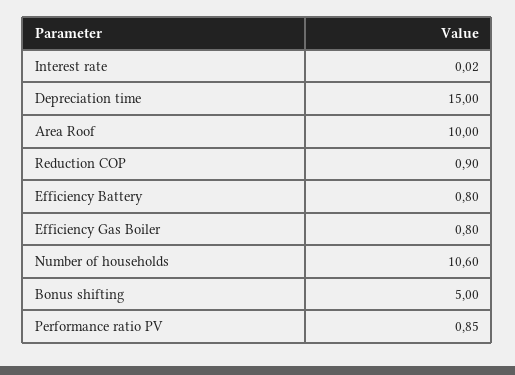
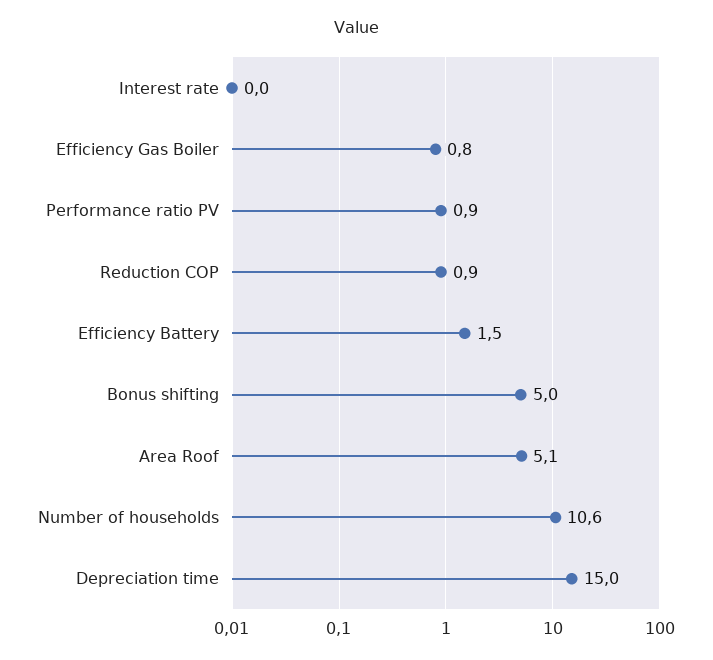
  {
    "Interest rate": 0.02,
    "Depreciation time": 15,
-   "Area Roof": 10,
+   "Area Roof": 5.1,
    "Reduction COP": 0.9,
-   "Efficiency Battery": 0.8,
+   "Efficiency Battery": 1.5,
    "Efficiency Gas Boiler": 0.8,
    "Number of households": 10.6,
    "Bonus shifting": 5,
    "Performance ratio PV": 0.85
  }

